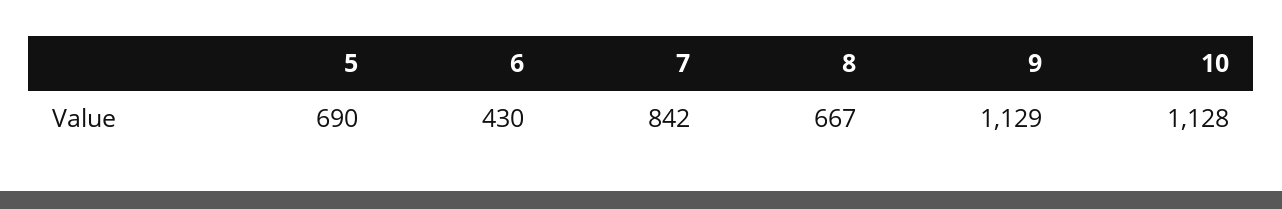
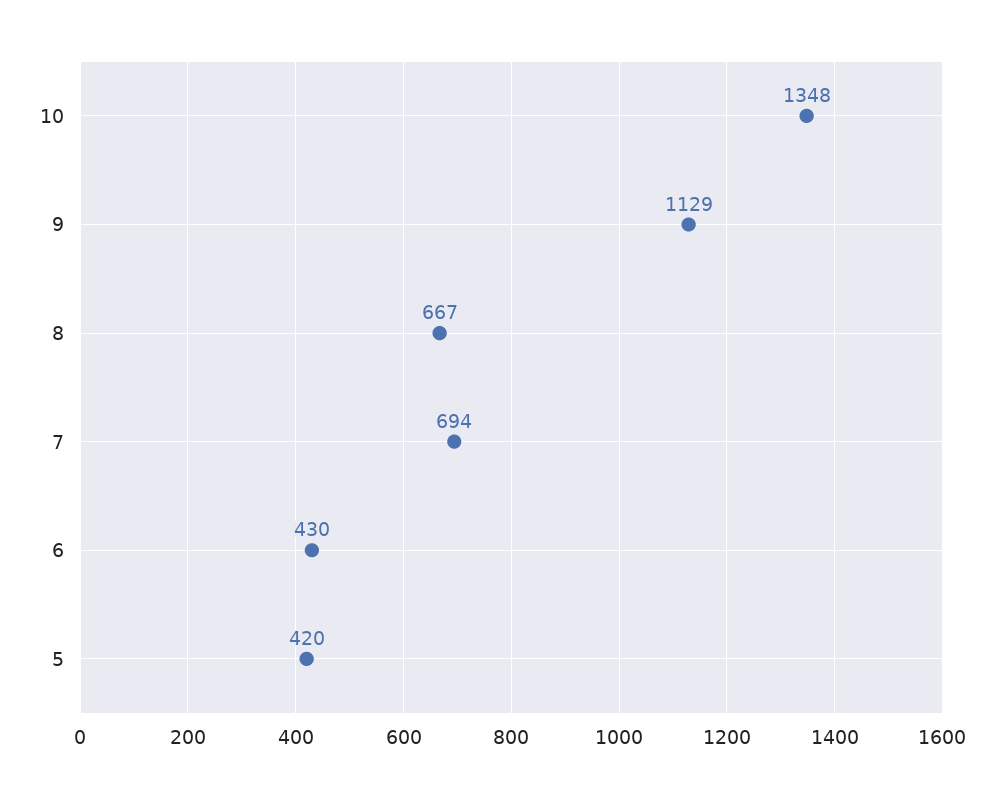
  {
-   "5": 690,
+   "5": 420,
    "6": 430,
-   "7": 842,
+   "7": 694,
    "8": 667,
    "9": 1129,
-   "10": 1128
+   "10": 1348
  }

